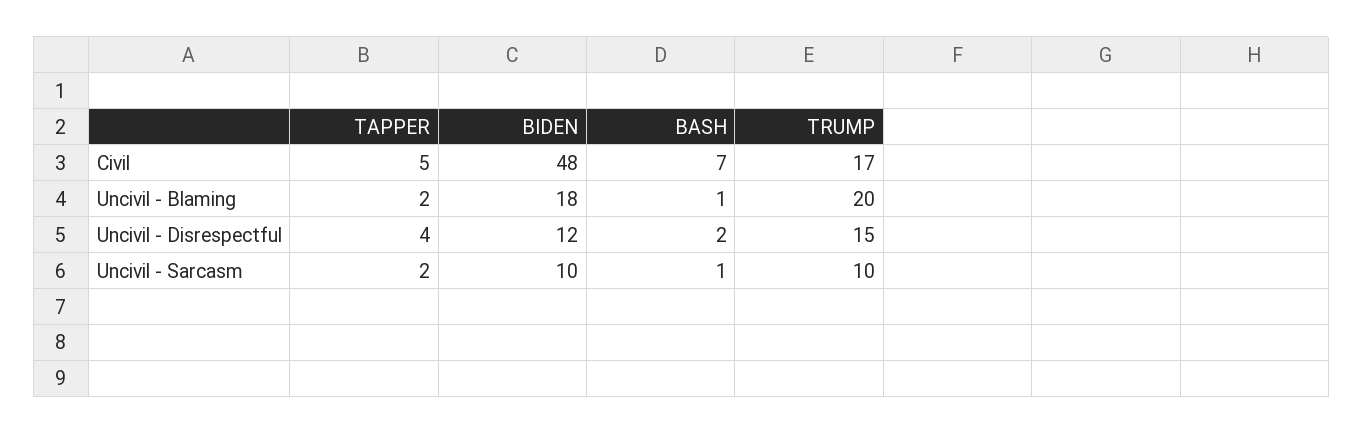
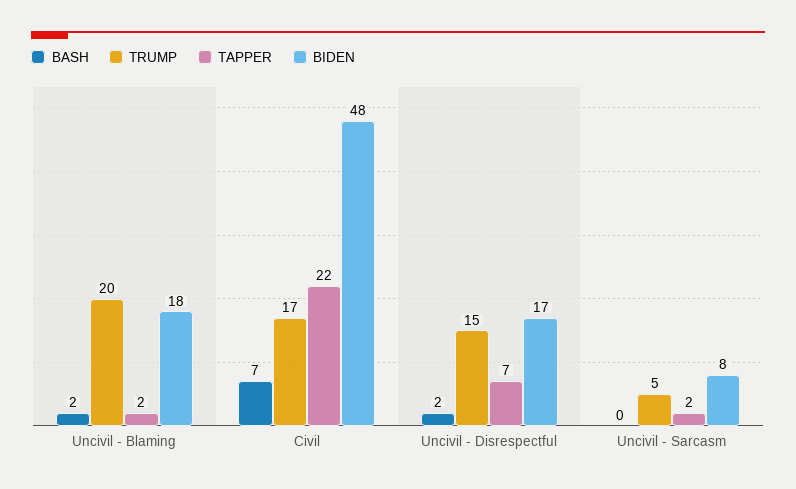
  {
    "TAPPER": {
-     "Civil": 5,
+     "Civil": 22,
      "Uncivil - Blaming": 2,
-     "Uncivil - Disrespectful": 4,
+     "Uncivil - Disrespectful": 7,
      "Uncivil - Sarcasm": 2
    },
    "BIDEN": {
      "Civil": 48,
      "Uncivil - Blaming": 18,
-     "Uncivil - Disrespectful": 12,
+     "Uncivil - Disrespectful": 17,
-     "Uncivil - Sarcasm": 10
+     "Uncivil - Sarcasm": 8
    },
    "BASH": {
      "Civil": 7,
-     "Uncivil - Blaming": 1,
+     "Uncivil - Blaming": 2,
      "Uncivil - Disrespectful": 2,
-     "Uncivil - Sarcasm": 1
+     "Uncivil - Sarcasm": 0
    },
    "TRUMP": {
      "Civil": 17,
      "Uncivil - Blaming": 20,
      "Uncivil - Disrespectful": 15,
-     "Uncivil - Sarcasm": 10
+     "Uncivil - Sarcasm": 5
    }
  }

